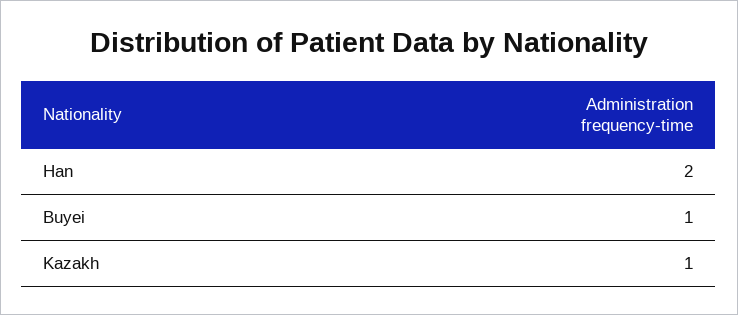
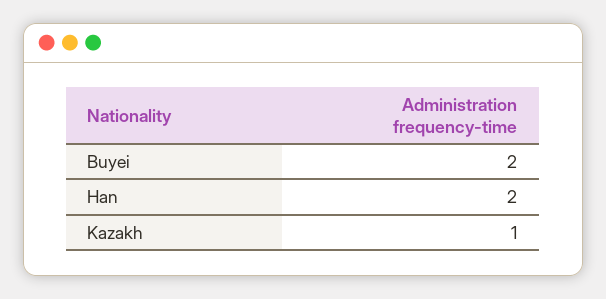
  {
    "Han": 2,
-   "Buyei": 1,
+   "Buyei": 2,
    "Kazakh": 1
  }

